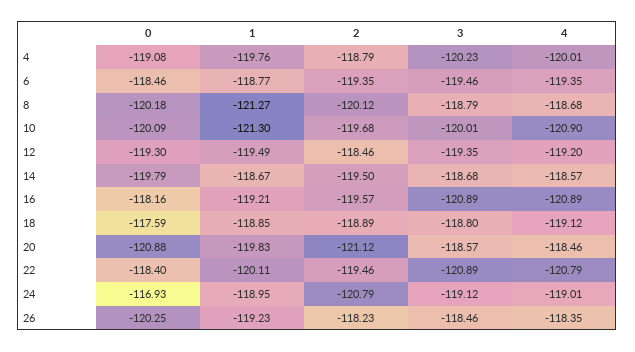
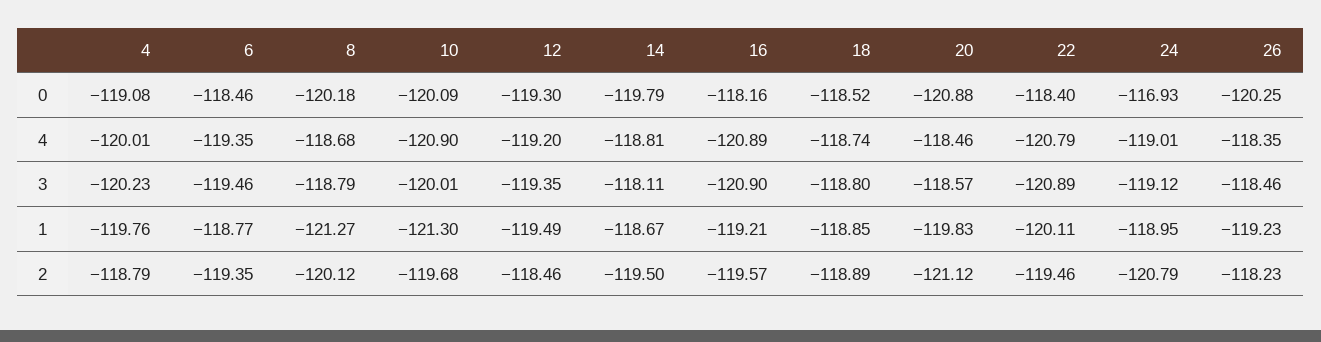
  {
    "0": {
      "4": -119.08,
      "6": -118.46,
      "8": -120.18,
      "10": -120.09,
      "12": -119.3,
      "14": -119.79,
      "16": -118.16,
-     "18": -117.59,
+     "18": -118.52,
      "20": -120.88,
      "22": -118.4,
      "24": -116.93,
      "26": -120.25
    },
    "1": {
      "4": -119.76,
      "6": -118.77,
      "8": -121.27,
      "10": -121.3,
      "12": -119.49,
      "14": -118.67,
      "16": -119.21,
      "18": -118.85,
      "20": -119.83,
      "22": -120.11,
      "24": -118.95,
      "26": -119.23
    },
    "2": {
      "4": -118.79,
      "6": -119.35,
      "8": -120.12,
      "10": -119.68,
      "12": -118.46,
      "14": -119.5,
      "16": -119.57,
      "18": -118.89,
      "20": -121.12,
      "22": -119.46,
      "24": -120.79,
      "26": -118.23
    },
    "3": {
      "4": -120.23,
      "6": -119.46,
      "8": -118.79,
      "10": -120.01,
      "12": -119.35,
-     "14": -118.68,
+     "14": -118.11,
-     "16": -120.89,
+     "16": -120.9,
      "18": -118.8,
      "20": -118.57,
      "22": -120.89,
      "24": -119.12,
      "26": -118.46
    },
    "4": {
      "4": -120.01,
      "6": -119.35,
      "8": -118.68,
      "10": -120.9,
      "12": -119.2,
-     "14": -118.57,
+     "14": -118.81,
      "16": -120.89,
-     "18": -119.12,
+     "18": -118.74,
      "20": -118.46,
      "22": -120.79,
      "24": -119.01,
      "26": -118.35
    }
  }

